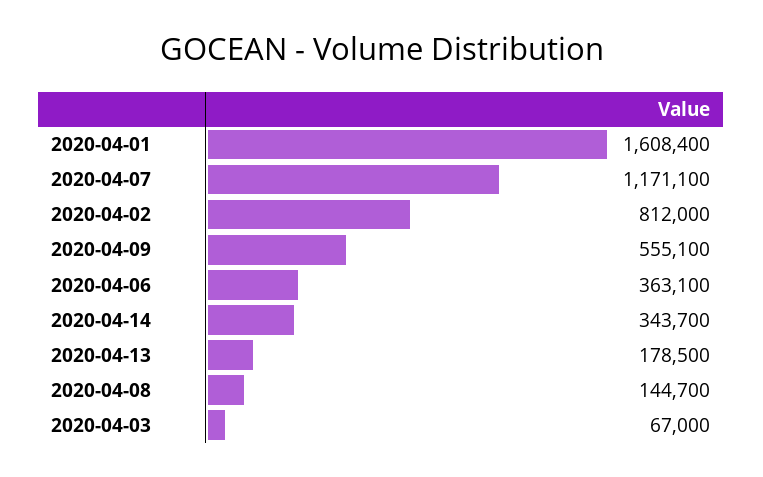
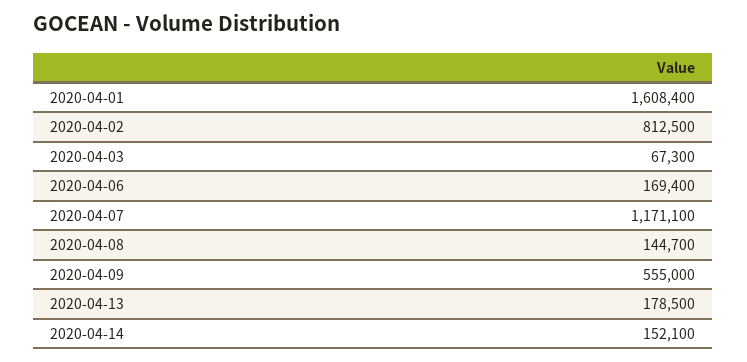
  {
    "2020-04-01": 1608400,
    "2020-04-07": 1171100,
-   "2020-04-02": 812000,
+   "2020-04-02": 812500,
-   "2020-04-09": 555100,
+   "2020-04-09": 555000,
-   "2020-04-06": 363100,
+   "2020-04-06": 169400,
-   "2020-04-14": 343700,
+   "2020-04-14": 152100,
    "2020-04-13": 178500,
    "2020-04-08": 144700,
-   "2020-04-03": 67000
+   "2020-04-03": 67300
  }

